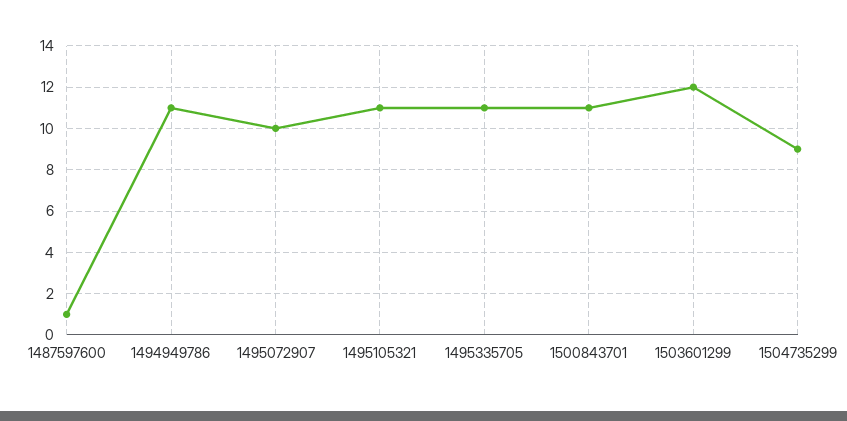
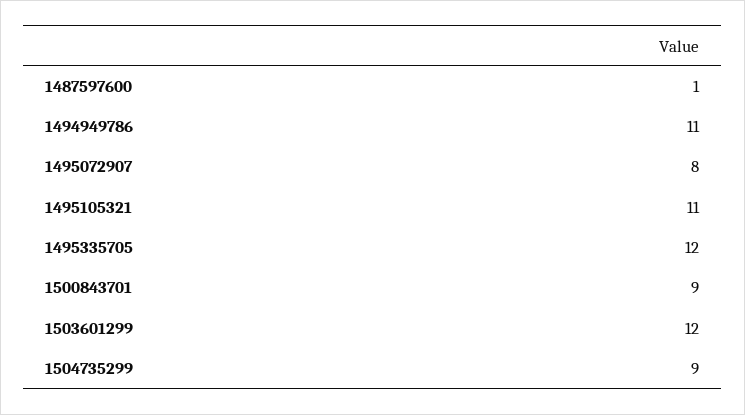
  {
    "1487597600": 1,
    "1494949786": 11,
-   "1495072907": 10,
+   "1495072907": 8,
    "1495105321": 11,
-   "1495335705": 11,
+   "1495335705": 12,
-   "1500843701": 11,
+   "1500843701": 9,
    "1503601299": 12,
    "1504735299": 9
  }

